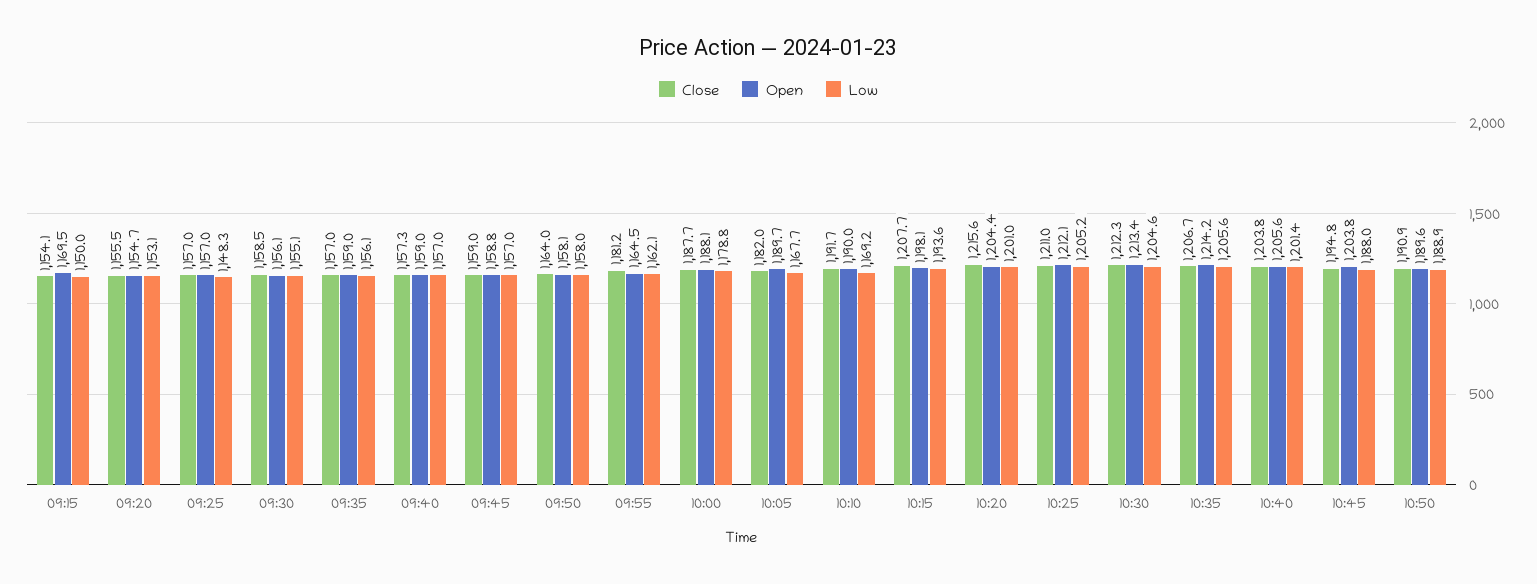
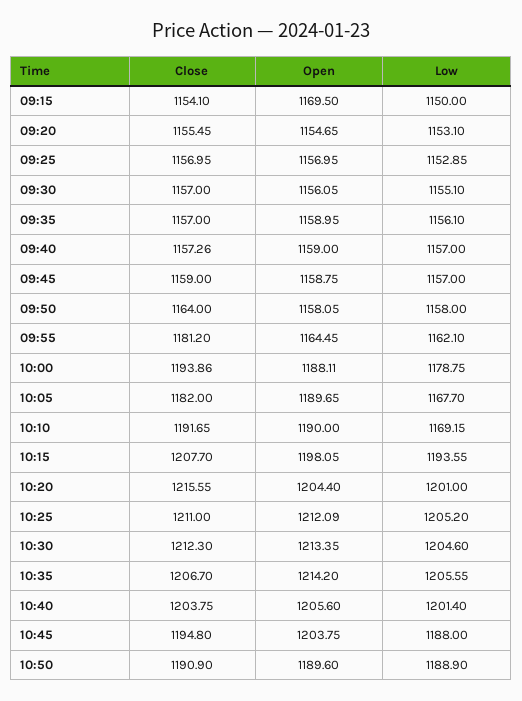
  {
    "Close": {
      "09:15": 1154.1,
      "09:20": 1155.45,
      "09:25": 1156.95,
-     "09:30": 1158.5,
+     "09:30": 1157,
      "09:35": 1157,
      "09:40": 1157.26,
      "09:45": 1159,
      "09:50": 1164,
      "09:55": 1181.2,
-     "10:00": 1187.7,
+     "10:00": 1193.86,
      "10:05": 1182,
      "10:10": 1191.65,
      "10:15": 1207.7,
      "10:20": 1215.55,
      "10:25": 1211,
      "10:30": 1212.3,
      "10:35": 1206.7,
      "10:40": 1203.75,
      "10:45": 1194.8,
      "10:50": 1190.9
    },
    "Open": {
      "09:15": 1169.5,
      "09:20": 1154.65,
      "09:25": 1156.95,
      "09:30": 1156.05,
      "09:35": 1158.95,
      "09:40": 1159,
      "09:45": 1158.75,
      "09:50": 1158.05,
      "09:55": 1164.45,
      "10:00": 1188.11,
      "10:05": 1189.65,
      "10:10": 1190,
      "10:15": 1198.05,
      "10:20": 1204.4,
      "10:25": 1212.09,
      "10:30": 1213.35,
      "10:35": 1214.2,
      "10:40": 1205.6,
      "10:45": 1203.75,
      "10:50": 1189.6
    },
    "Low": {
      "09:15": 1150,
      "09:20": 1153.1,
-     "09:25": 1148.3,
+     "09:25": 1152.85,
      "09:30": 1155.1,
      "09:35": 1156.1,
      "09:40": 1157,
      "09:45": 1157,
      "09:50": 1158,
      "09:55": 1162.1,
      "10:00": 1178.75,
      "10:05": 1167.7,
      "10:10": 1169.15,
      "10:15": 1193.55,
      "10:20": 1201,
      "10:25": 1205.2,
      "10:30": 1204.6,
      "10:35": 1205.55,
      "10:40": 1201.4,
      "10:45": 1188,
      "10:50": 1188.9
    }
  }

